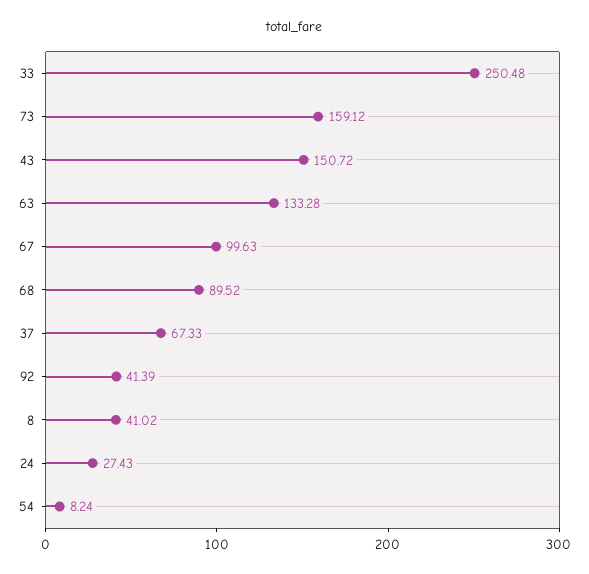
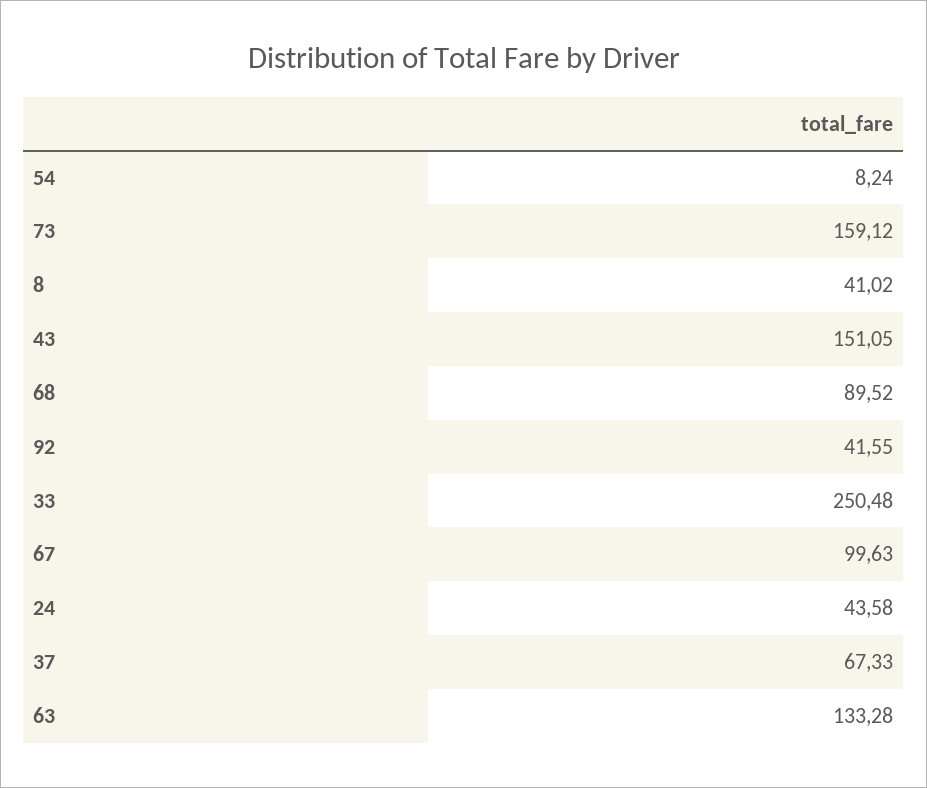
  {
    "33": 250.48,
    "73": 159.12,
-   "43": 150.72,
+   "43": 151.05,
    "63": 133.28,
    "67": 99.63,
    "68": 89.52,
    "37": 67.33,
-   "92": 41.39,
+   "92": 41.55,
    "8": 41.02,
-   "24": 27.43,
+   "24": 43.58,
    "54": 8.24
  }

